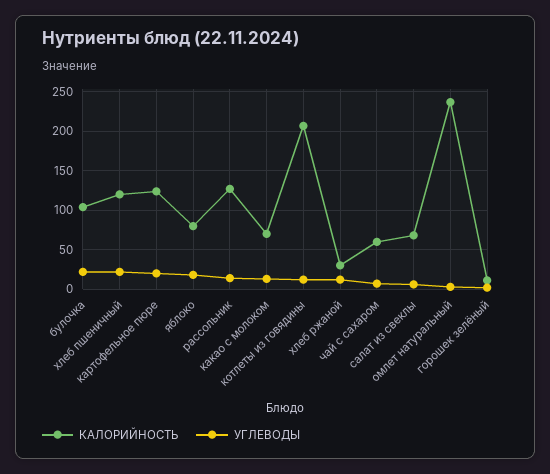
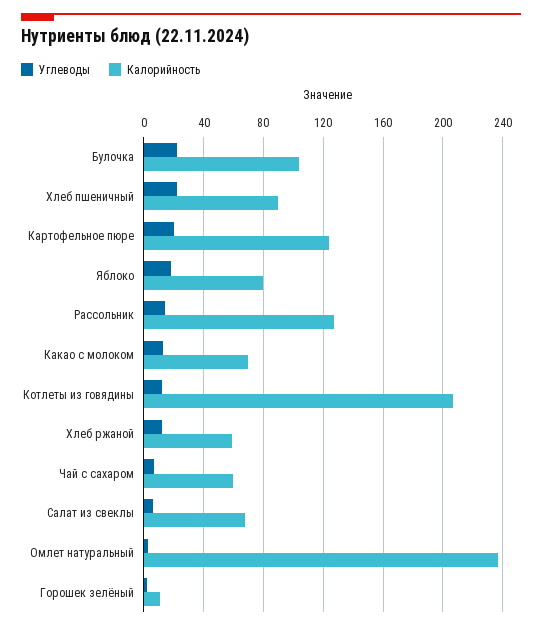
  {
    "КАЛОРИЙНОСТЬ": {
      "булочка": 105,
-     "хлеб пшеничный": 120,
+     "хлеб пшеничный": 90,
      "картофельное пюре": 125,
      "яблоко": 80,
      "рассольник": 125,
      "какао с молоком": 70,
      "котлеты из говядины": 205,
-     "хлеб ржаной": 30,
+     "хлеб ржаной": 60,
      "чай с сахаром": 60,
      "салат из свеклы": 70,
      "омлет натуральный": 235,
      "горошек зелёный": 10
    },
    "УГЛЕВОДЫ": {
      "булочка": 20,
      "хлеб пшеничный": 20,
      "картофельное пюре": 20,
      "яблоко": 20,
      "рассольник": 15,
      "какао с молоком": 15,
      "котлеты из говядины": 10,
      "хлеб ржаной": 10,
      "чай с сахаром": 5,
      "салат из свеклы": 5,
      "омлет натуральный": 5,
      "горошек зелёный": 0
    }
  }

